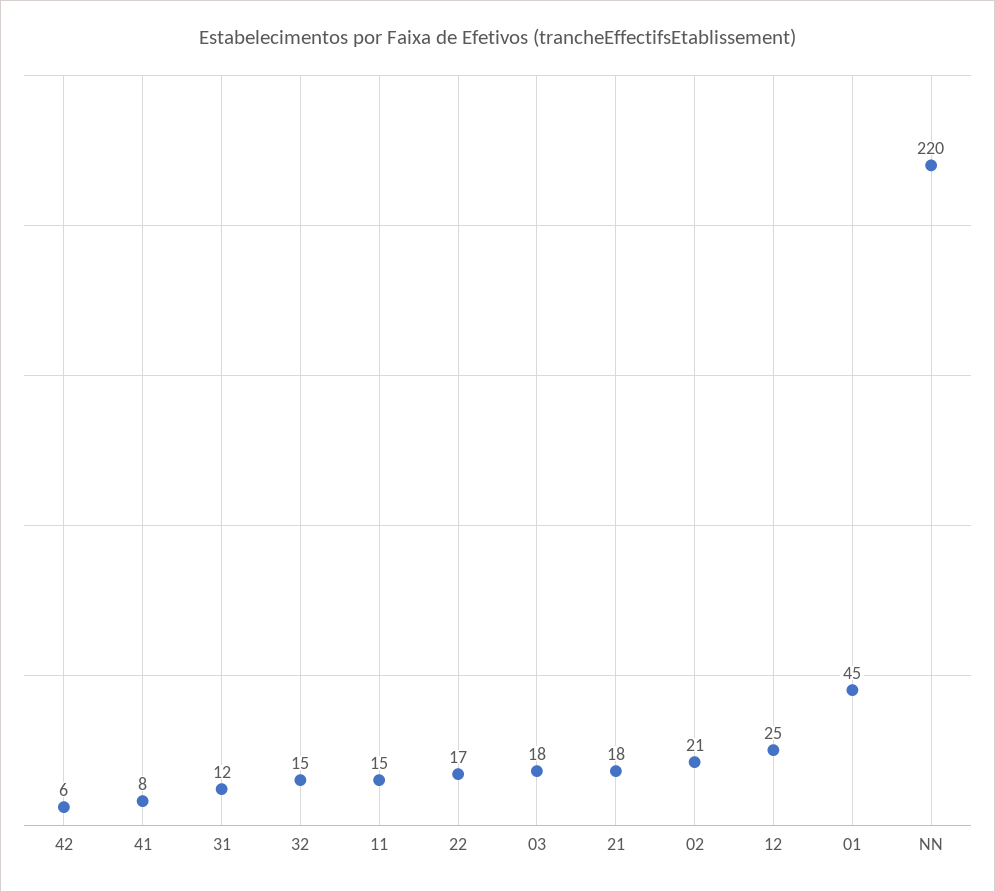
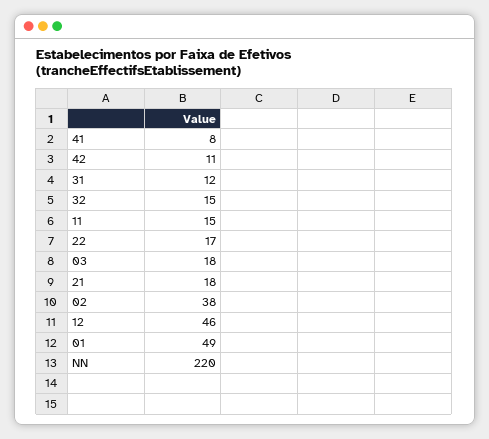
  {
-   "42": 6,
+   "42": 11,
    "41": 8,
    "31": 12,
    "32": 15,
    "11": 15,
    "22": 17,
    "03": 18,
    "21": 18,
-   "02": 21,
+   "02": 38,
-   "12": 25,
+   "12": 46,
-   "01": 45,
+   "01": 49,
    "NN": 220
  }

